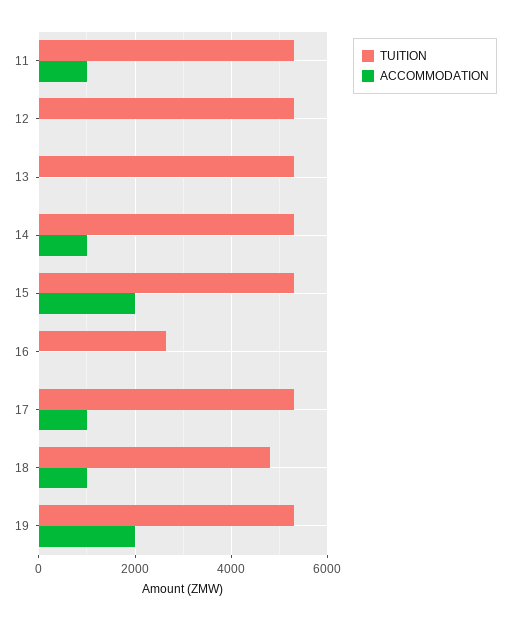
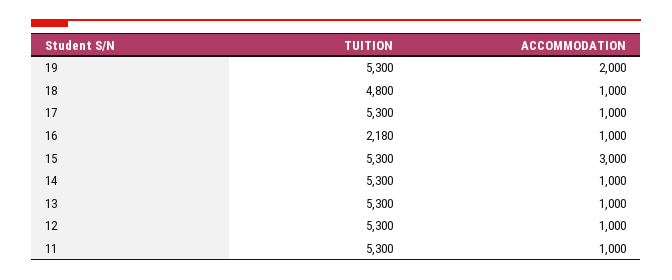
  {
    "TUITION": {
      "11": 5300,
      "12": 5300,
      "13": 5300,
      "14": 5300,
      "15": 5300,
-     "16": 2600,
+     "16": 2180,
      "17": 5300,
      "18": 4800,
      "19": 5300
    },
    "ACCOMMODATION": {
      "11": 1000,
-     "12": 0,
+     "12": 1000,
-     "13": 0,
+     "13": 1000,
      "14": 1000,
-     "15": 2000,
+     "15": 3000,
-     "16": 0,
+     "16": 1000,
      "17": 1000,
      "18": 1000,
      "19": 2000
    }
  }

